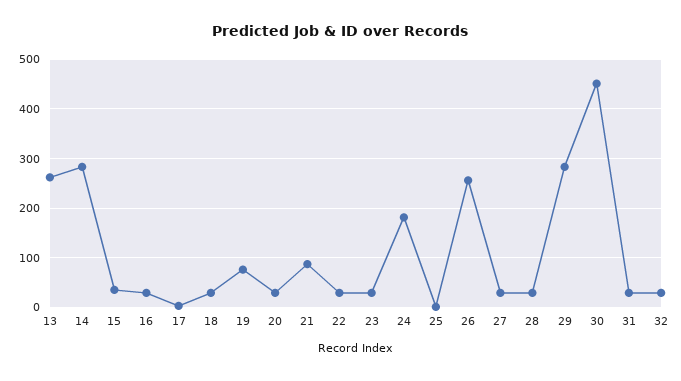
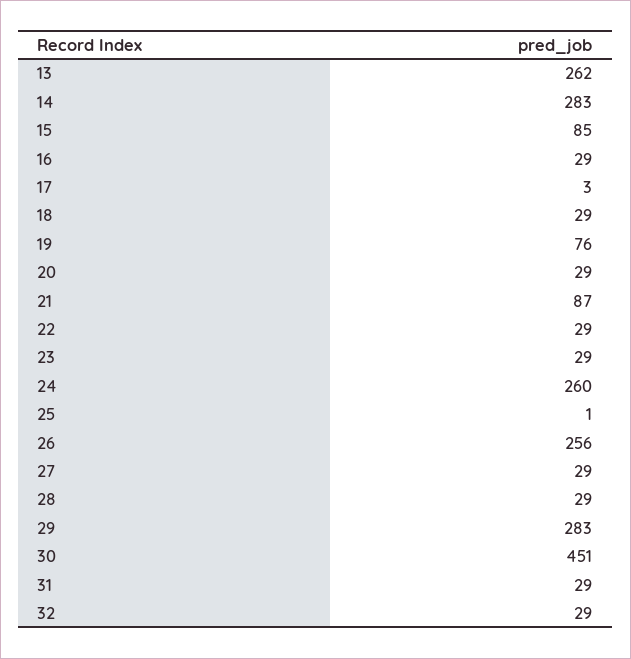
  {
    "13": 262,
    "14": 283,
-   "15": 40,
+   "15": 85,
    "16": 29,
    "17": 3,
    "18": 29,
    "19": 76,
    "20": 29,
    "21": 87,
    "22": 29,
    "23": 29,
-   "24": 180,
+   "24": 260,
    "25": 1,
    "26": 256,
    "27": 29,
    "28": 29,
    "29": 283,
    "30": 451,
    "31": 29,
    "32": 29
  }

